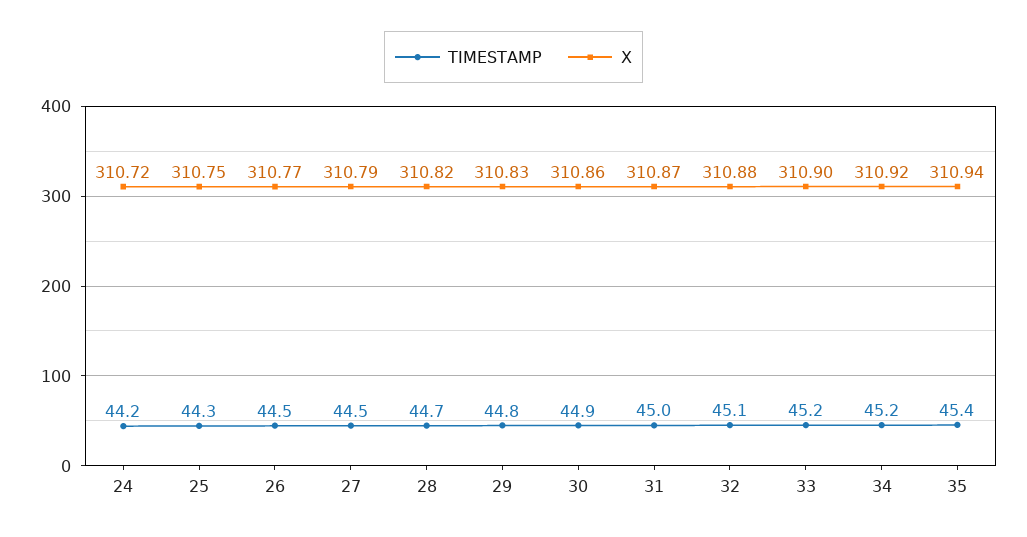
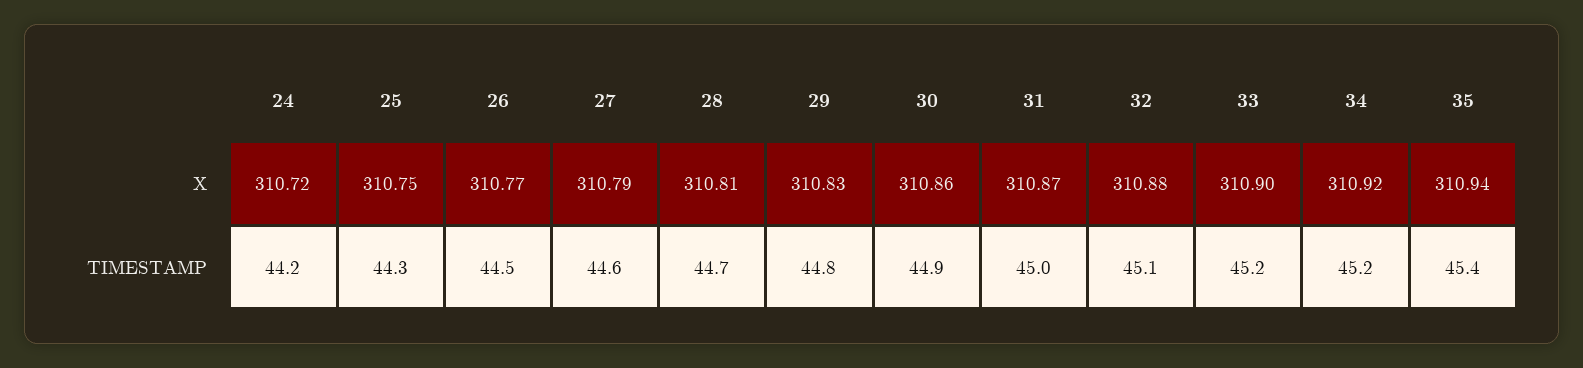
  {
    "TIMESTAMP": {
      "24": 44.2,
      "25": 44.3,
      "26": 44.5,
-     "27": 44.5,
+     "27": 44.6,
      "28": 44.7,
      "29": 44.8,
      "30": 44.9,
      "31": 45,
      "32": 45.1,
      "33": 45.2,
      "34": 45.2,
      "35": 45.4
    },
    "X": {
      "24": 310.72,
      "25": 310.75,
      "26": 310.77,
      "27": 310.79,
-     "28": 310.82,
+     "28": 310.81,
      "29": 310.83,
      "30": 310.86,
      "31": 310.87,
      "32": 310.88,
      "33": 310.9,
      "34": 310.92,
      "35": 310.94
    }
  }

